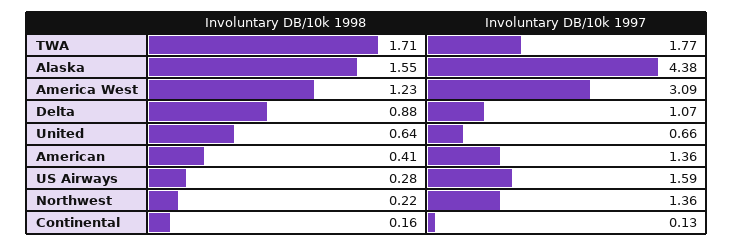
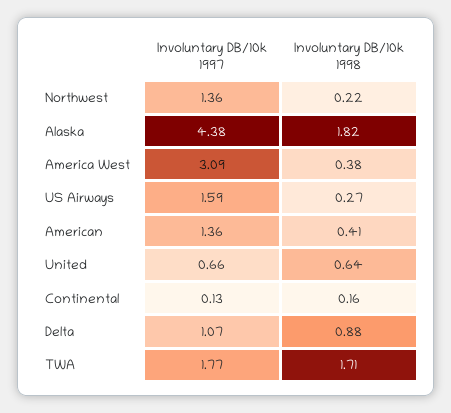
  {
    "Involuntary DB/10k 1998": {
      "TWA": 1.71,
-     "Alaska": 1.55,
+     "Alaska": 1.82,
-     "America West": 1.23,
+     "America West": 0.38,
      "Delta": 0.88,
      "United": 0.64,
      "American": 0.41,
-     "US Airways": 0.28,
+     "US Airways": 0.27,
      "Northwest": 0.22,
      "Continental": 0.16
    },
    "Involuntary DB/10k 1997": {
      "TWA": 1.77,
      "Alaska": 4.38,
      "America West": 3.09,
      "Delta": 1.07,
      "United": 0.66,
      "American": 1.36,
      "US Airways": 1.59,
      "Northwest": 1.36,
      "Continental": 0.13
    }
  }

